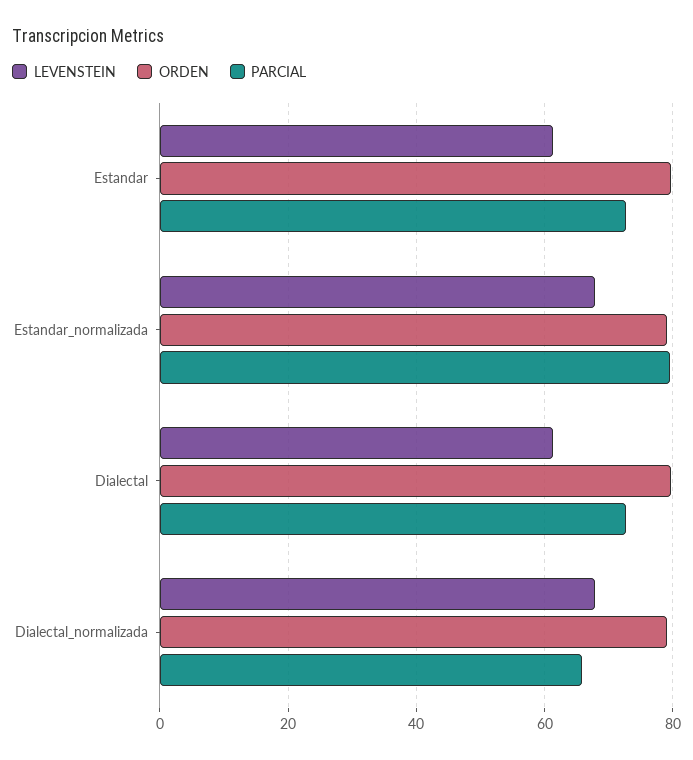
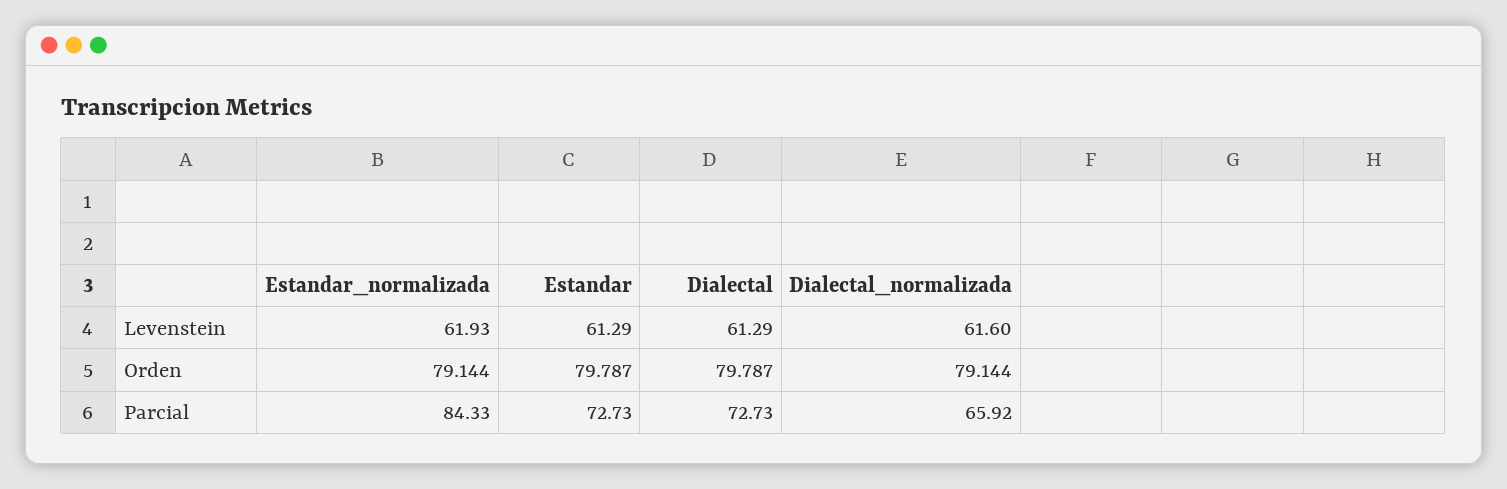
  {
    "LEVENSTEIN": {
      "Estandar": 61.29,
-     "Estandar_normalizada": 68,
+     "Estandar_normalizada": 61.93,
      "Dialectal": 61.29,
-     "Dialectal_normalizada": 68
+     "Dialectal_normalizada": 61.6
    },
    "ORDEN": {
      "Estandar": 79.787,
      "Estandar_normalizada": 79.144,
      "Dialectal": 79.787,
      "Dialectal_normalizada": 79.144
    },
    "PARCIAL": {
      "Estandar": 72.73,
-     "Estandar_normalizada": 80,
+     "Estandar_normalizada": 84.33,
      "Dialectal": 72.73,
      "Dialectal_normalizada": 65.92
    }
  }

